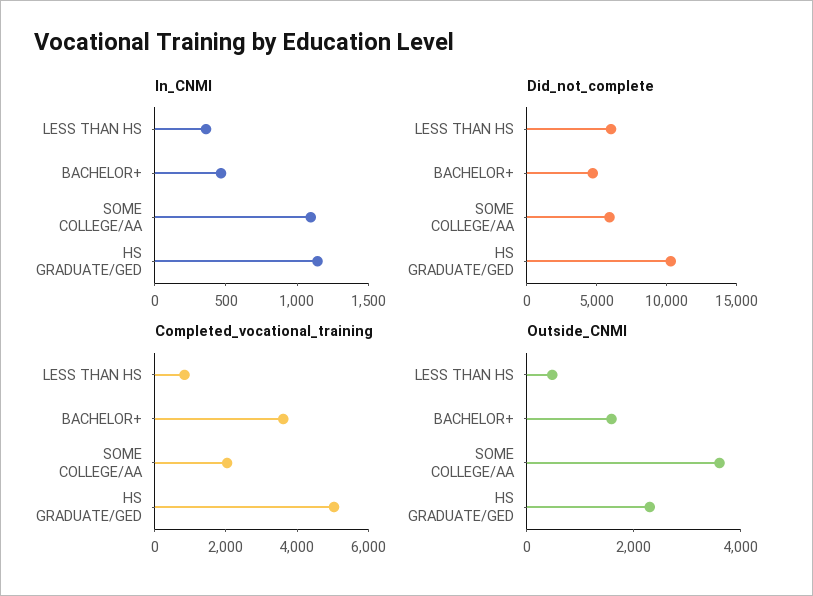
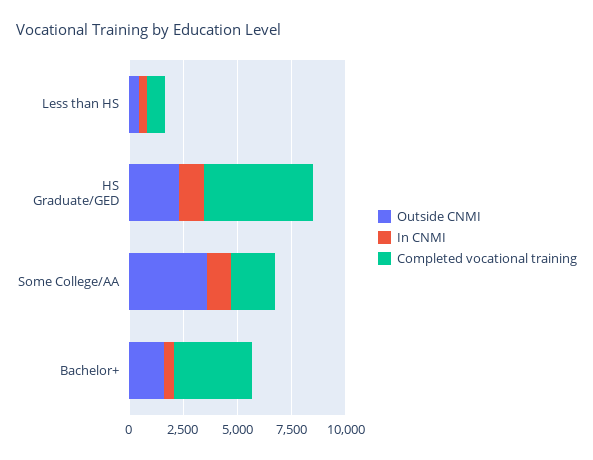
  {
    "In_CNMI": {
      "LESS THAN HS": 400,
      "BACHELOR+": 500,
      "SOME COLLEGE/AA": 1100,
      "HS GRADUATE/GED": 1100
    },
-   "Did_not_complete": {
-     "LESS THAN HS": 6000,
-     "BACHELOR+": 5000,
-     "SOME COLLEGE/AA": 6000,
-     "HS GRADUATE/GED": 10000
-   },
    "Completed_vocational_training": {
      "LESS THAN HS": 1000,
      "BACHELOR+": 3500,
      "SOME COLLEGE/AA": 2000,
      "HS GRADUATE/GED": 5000
    },
    "Outside_CNMI": {
      "LESS THAN HS": 500,
      "BACHELOR+": 1500,
      "SOME COLLEGE/AA": 3500,
      "HS GRADUATE/GED": 2500
    }
  }

